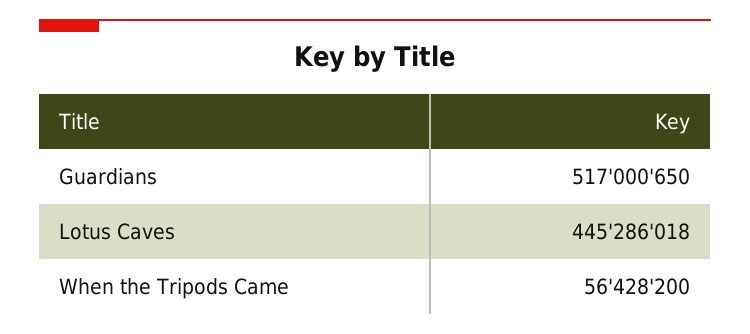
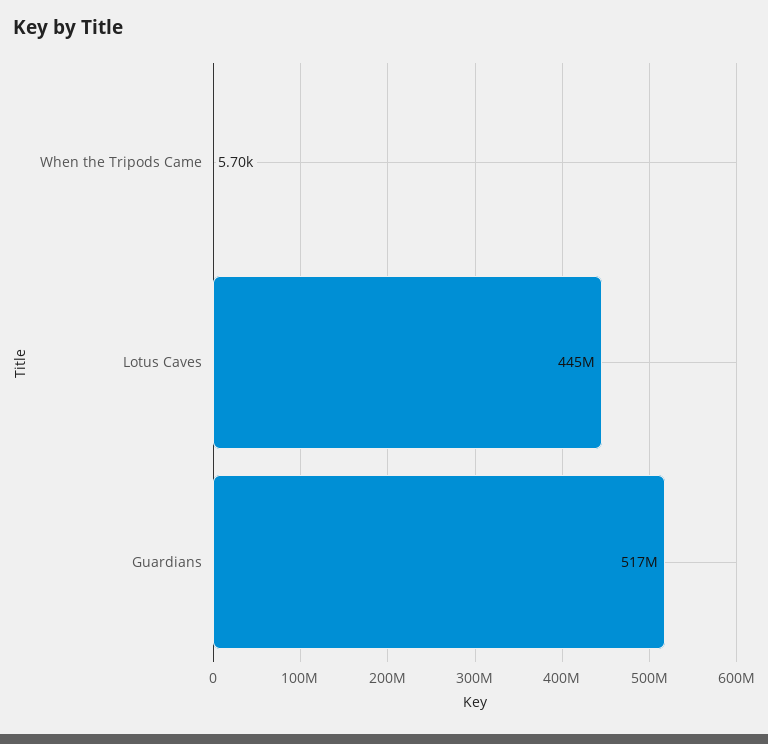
  {
    "Guardians": 517000650,
    "Lotus Caves": 445286018,
-   "When the Tripods Came": 56428200
+   "When the Tripods Came": 5700
  }

